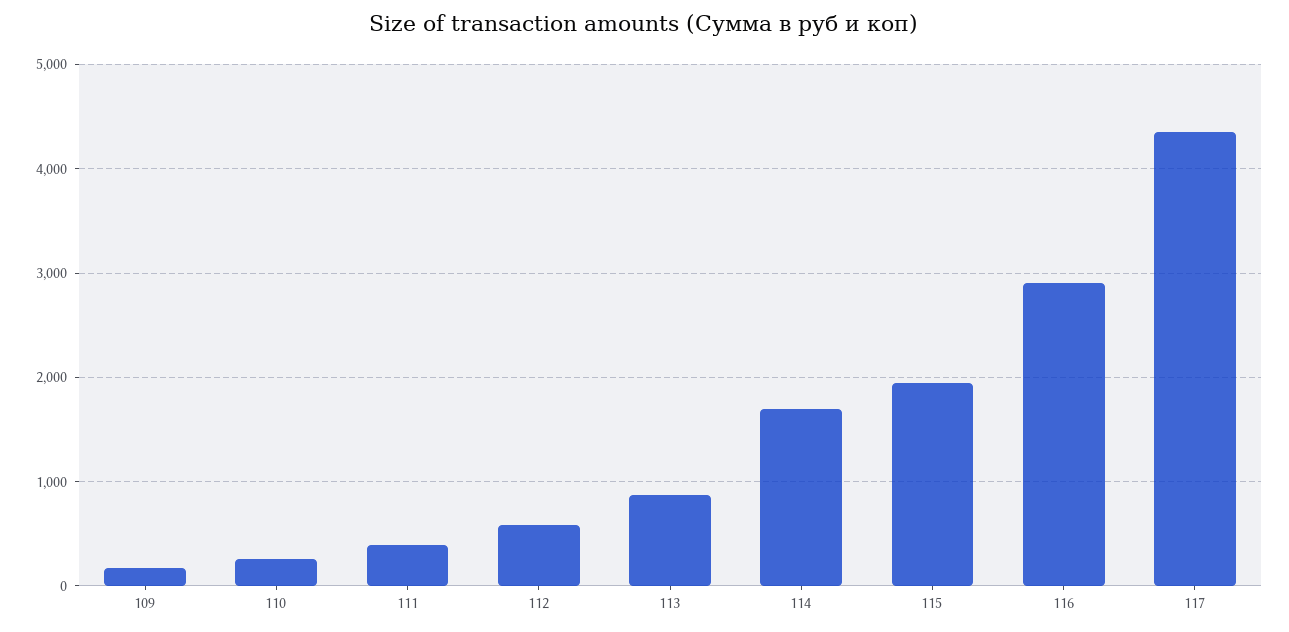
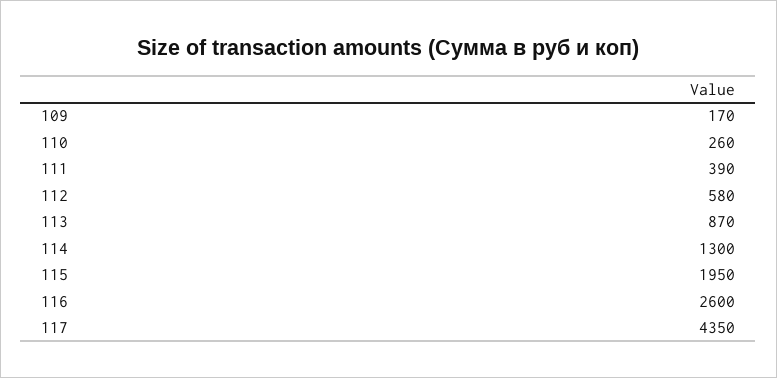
  {
    "109": 170,
    "110": 260,
    "111": 390,
    "112": 580,
    "113": 870,
-   "114": 1700,
+   "114": 1300,
    "115": 1950,
-   "116": 2900,
+   "116": 2600,
    "117": 4350
  }

